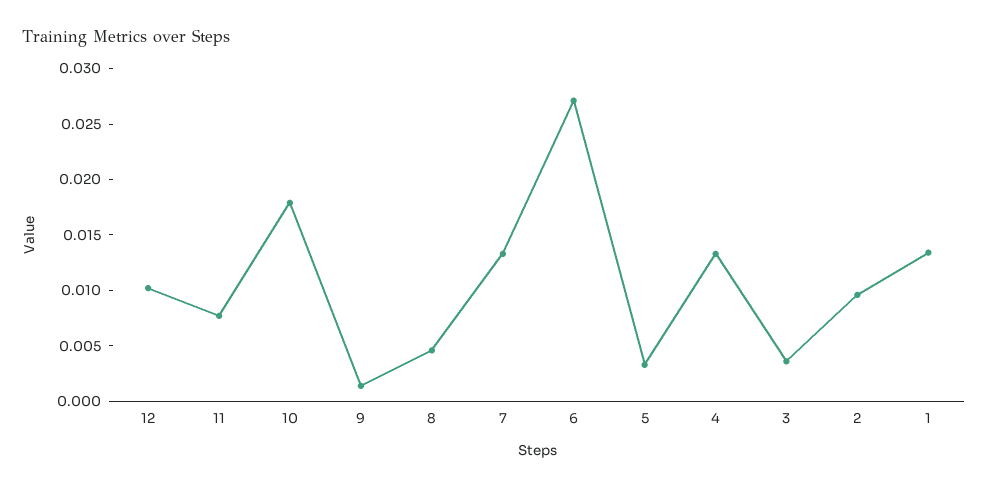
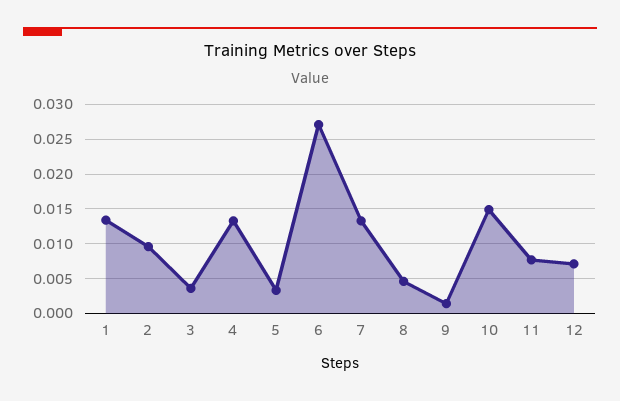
  {
-   "12": 0.01,
+   "12": 0.007,
    "11": 0.008,
-   "10": 0.018,
+   "10": 0.015,
    "9": 0.001,
    "8": 0.005,
    "7": 0.013,
    "6": 0.027,
    "5": 0.003,
    "4": 0.013,
    "3": 0.004,
    "2": 0.01,
    "1": 0.013
  }

